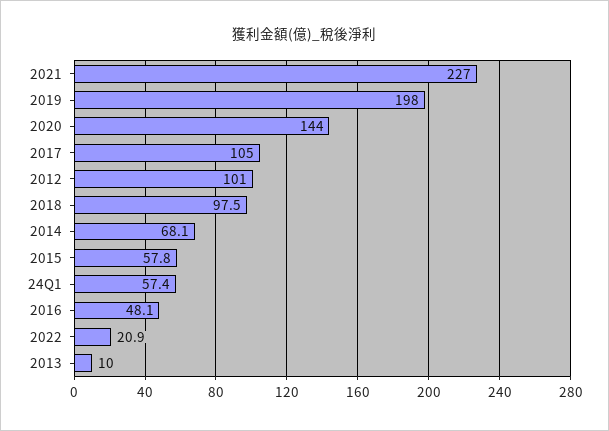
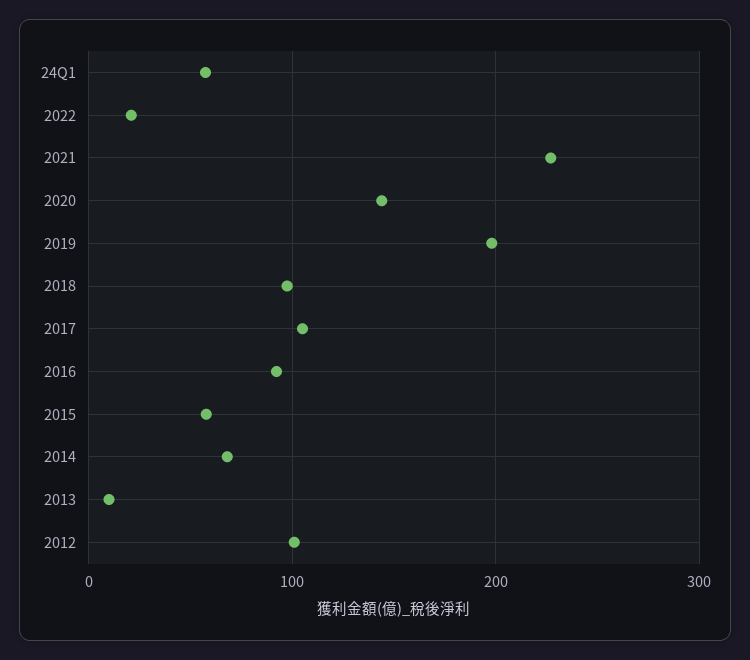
  {
    "2021": 227,
    "2019": 198,
    "2020": 144,
    "2017": 105,
    "2012": 101,
    "2018": 97.5,
    "2014": 68.1,
    "2015": 57.8,
    "24Q1": 57.4,
-   "2016": 48.1,
+   "2016": 90,
    "2022": 20.9,
    "2013": 10
  }

